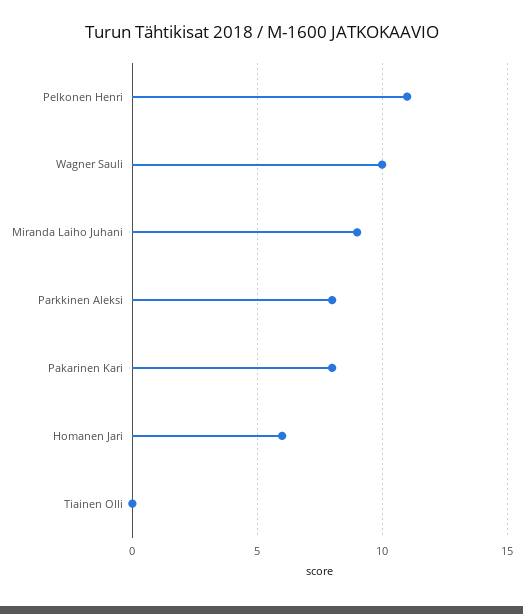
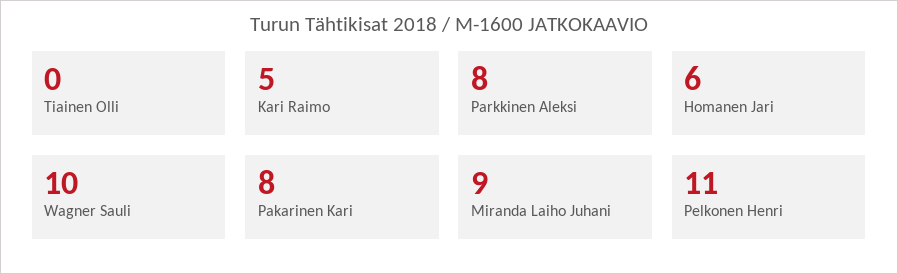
  {
    "Pelkonen Henri": 11,
    "Wagner Sauli": 10,
    "Miranda Laiho Juhani": 9,
    "Parkkinen Aleksi": 8,
    "Pakarinen Kari": 8,
    "Homanen Jari": 6,
-   "Tiainen Olli": 0
+   "Tiainen Olli": 0,
+   "Kari Raimo": 5
  }

